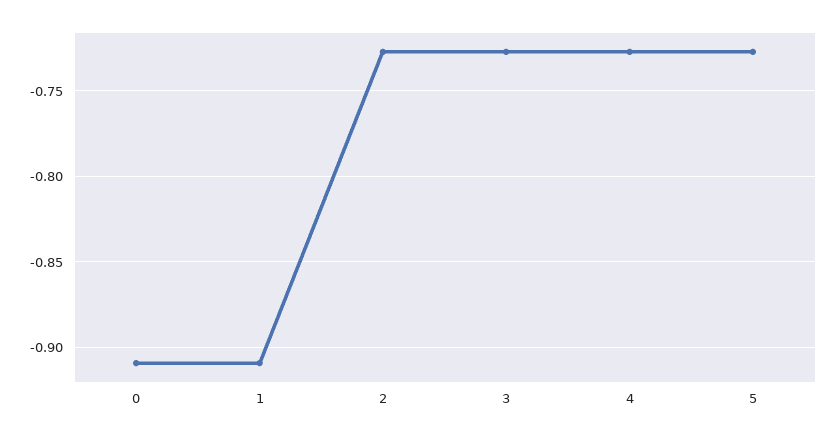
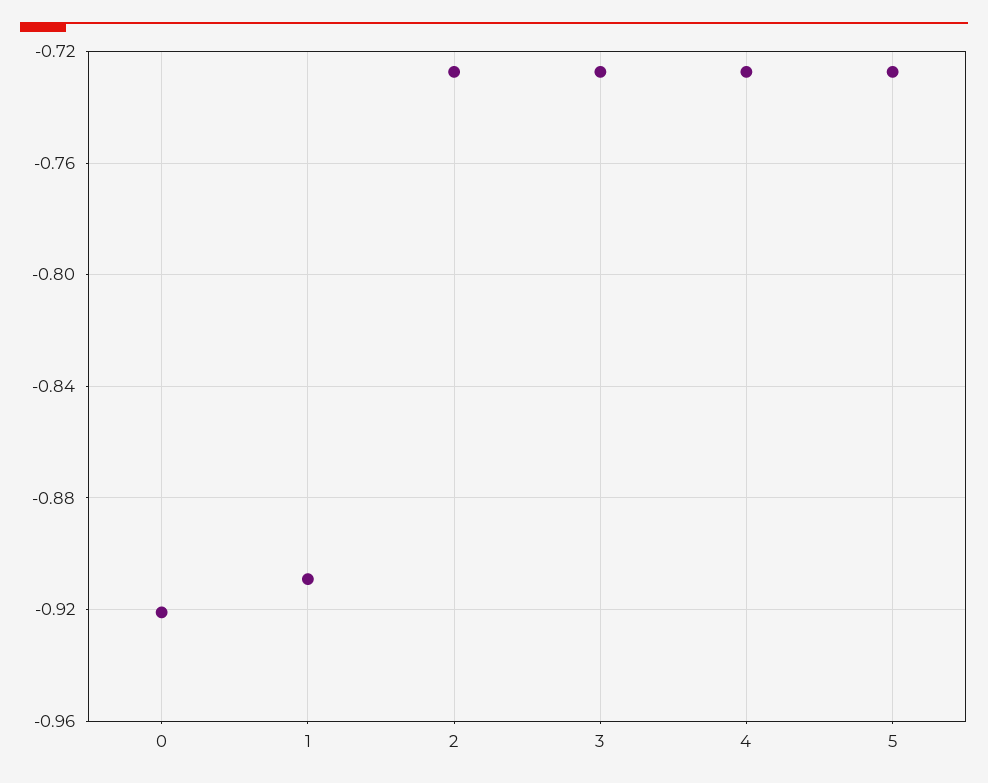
  {
-   "0": -0.91,
+   "0": -0.92,
    "1": -0.91,
    "2": -0.725,
    "3": -0.725,
    "4": -0.725,
    "5": -0.725
  }

